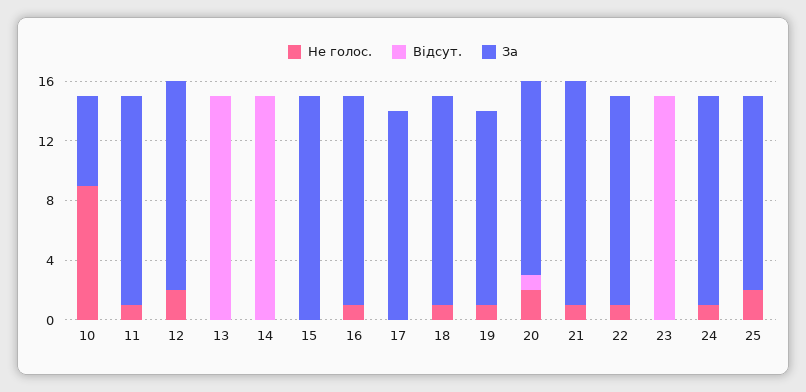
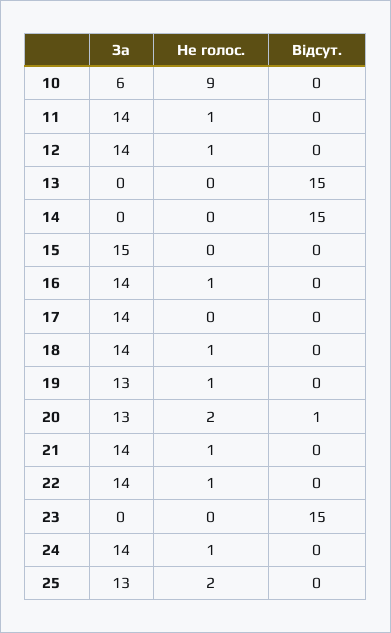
  {
    "Не голос.": {
      "10": 9,
      "11": 1,
-     "12": 2,
+     "12": 1,
      "13": 0,
      "14": 0,
      "15": 0,
      "16": 1,
      "17": 0,
      "18": 1,
      "19": 1,
      "20": 2,
      "21": 1,
      "22": 1,
      "23": 0,
      "24": 1,
      "25": 2
    },
    "Відсут.": {
      "10": 0,
      "11": 0,
      "12": 0,
      "13": 15,
      "14": 15,
      "15": 0,
      "16": 0,
      "17": 0,
      "18": 0,
      "19": 0,
      "20": 1,
      "21": 0,
      "22": 0,
      "23": 15,
      "24": 0,
      "25": 0
    },
    "За": {
      "10": 6,
      "11": 14,
      "12": 14,
      "13": 0,
      "14": 0,
      "15": 15,
      "16": 14,
      "17": 14,
      "18": 14,
      "19": 13,
      "20": 13,
-     "21": 15,
+     "21": 14,
      "22": 14,
      "23": 0,
      "24": 14,
      "25": 13
    }
  }

